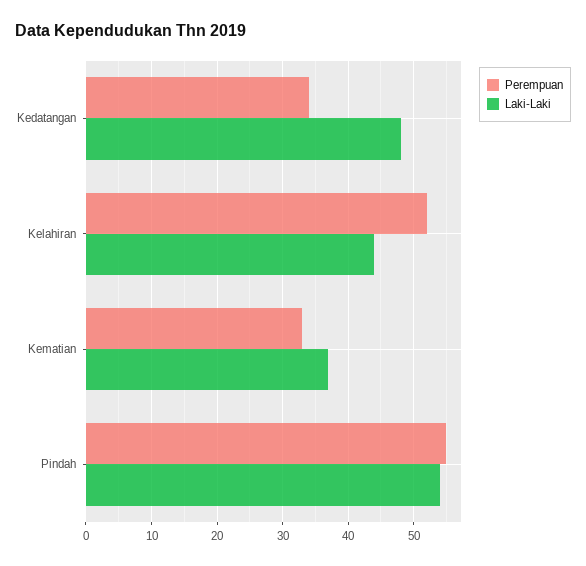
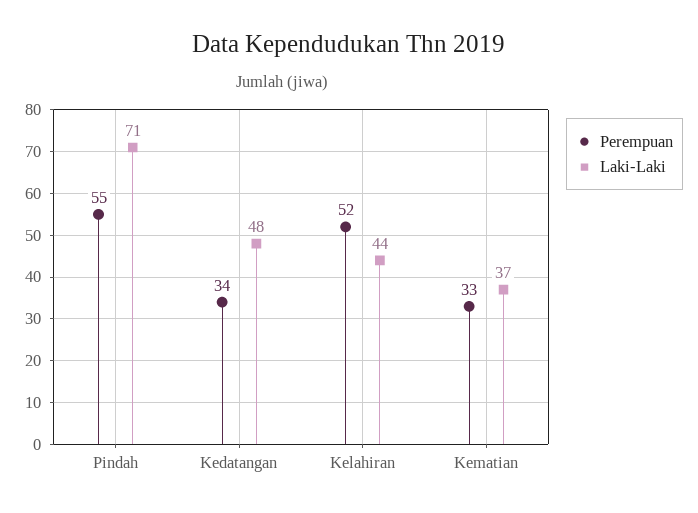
  {
    "Perempuan": {
      "Kedatangan": 34,
      "Kelahiran": 52,
      "Kematian": 33,
      "Pindah": 55
    },
    "Laki-Laki": {
      "Kedatangan": 48,
      "Kelahiran": 44,
      "Kematian": 37,
-     "Pindah": 54
+     "Pindah": 71
    }
  }

